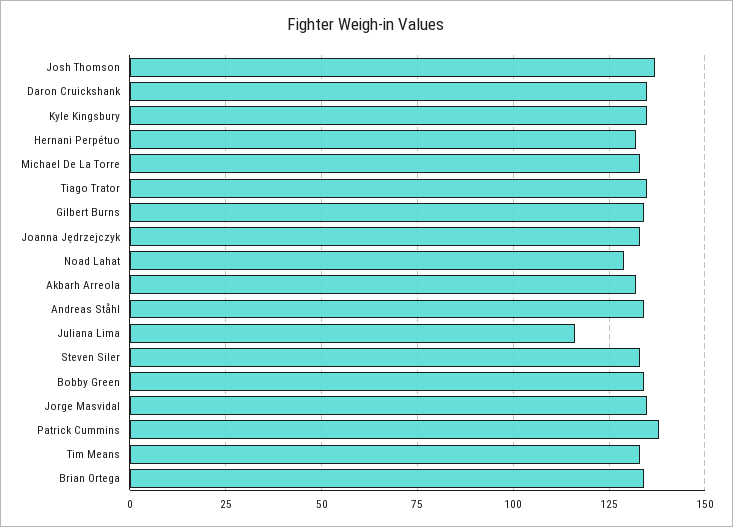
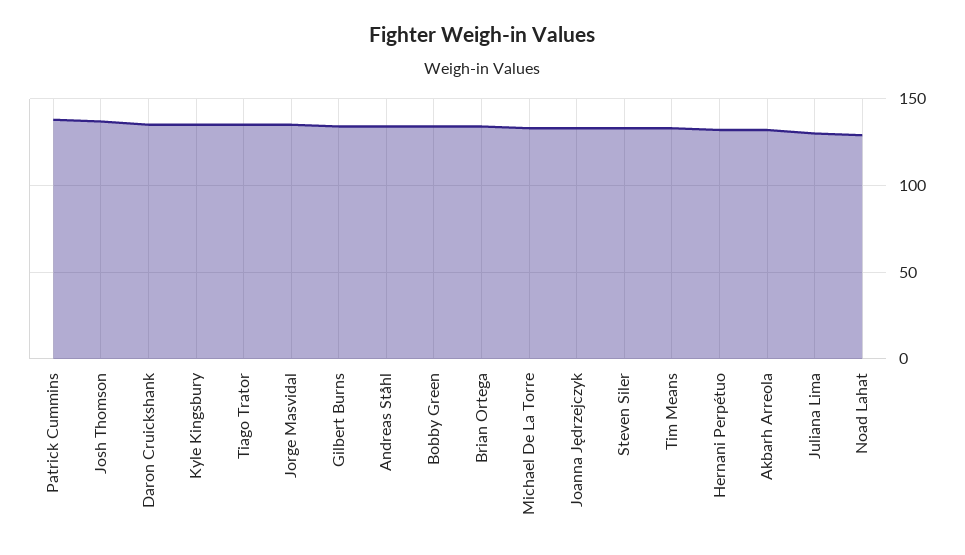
  {
    "Josh Thomson": 135,
    "Daron Cruickshank": 135,
    "Kyle Kingsbury": 135,
    "Hernani Perpétuo": 130,
    "Michael De La Torre": 135,
    "Tiago Trator": 135,
    "Gilbert Burns": 135,
    "Joanna Jędrzejczyk": 135,
    "Noad Lahat": 130,
    "Akbarh Arreola": 130,
    "Andreas Ståhl": 135,
-   "Juliana Lima": 115,
+   "Juliana Lima": 130,
    "Steven Siler": 135,
    "Bobby Green": 135,
    "Jorge Masvidal": 135,
    "Patrick Cummins": 140,
    "Tim Means": 135,
    "Brian Ortega": 135
  }

